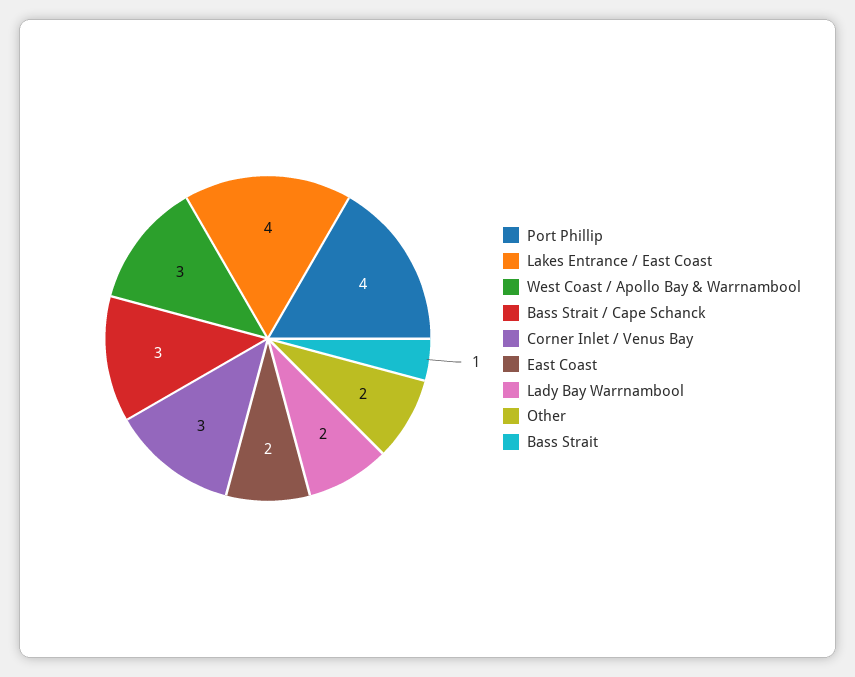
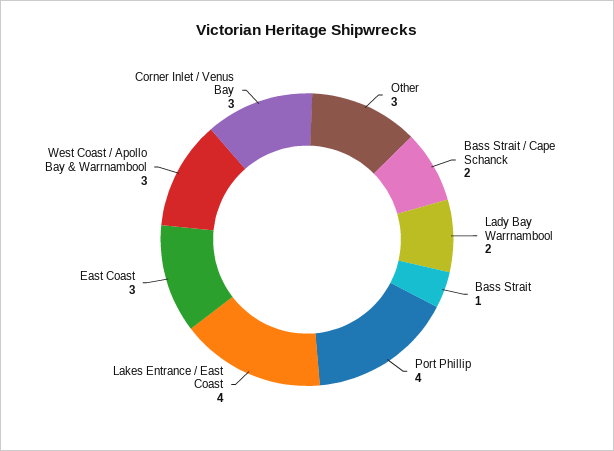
  {
    "Port Phillip": 4,
    "Lakes Entrance / East Coast": 4,
    "West Coast / Apollo Bay & Warrnambool": 3,
-   "Bass Strait / Cape Schanck": 3,
+   "Bass Strait / Cape Schanck": 2,
    "Corner Inlet / Venus Bay": 3,
-   "East Coast": 2,
+   "East Coast": 3,
    "Lady Bay Warrnambool": 2,
-   "Other": 2,
+   "Other": 3,
    "Bass Strait": 1
  }

